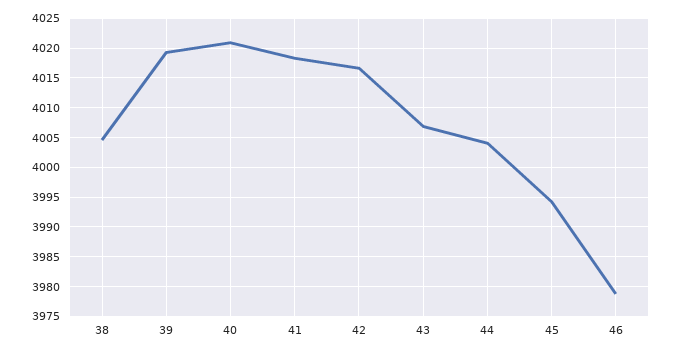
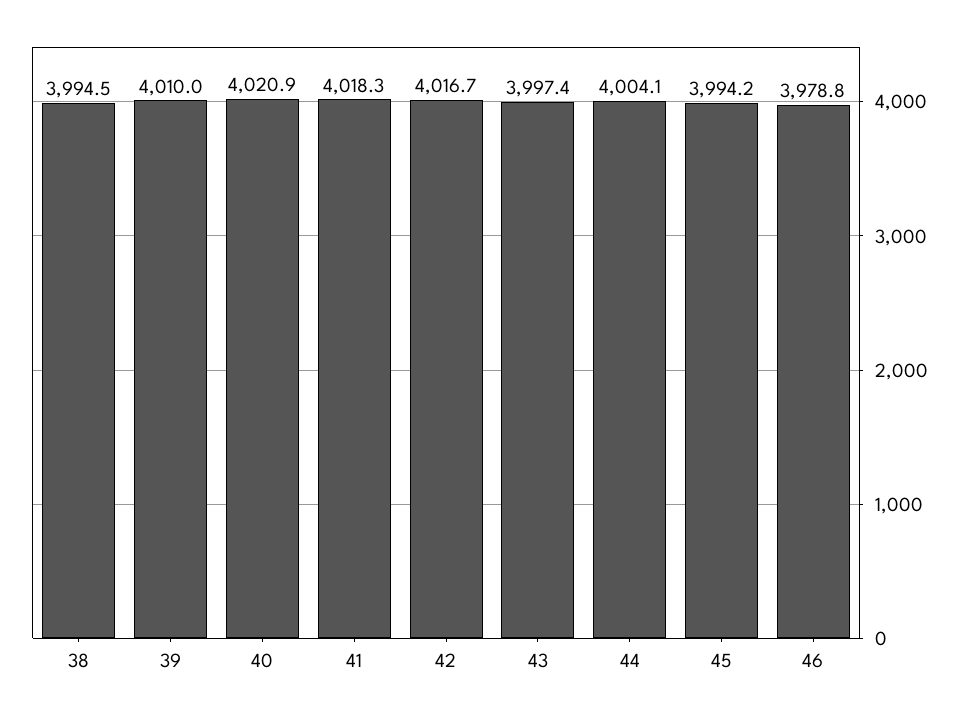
  {
-   "38": 4005,
+   "38": 3994.5,
-   "39": 4020,
+   "39": 4010,
    "40": 4020.9,
    "41": 4018.3,
    "42": 4016.7,
-   "43": 4007.5,
+   "43": 3997.4,
    "44": 4004.1,
    "45": 3994.2,
    "46": 3978.8
  }

